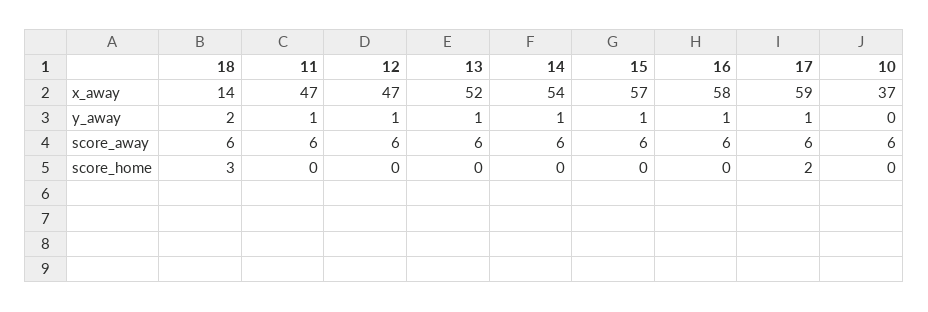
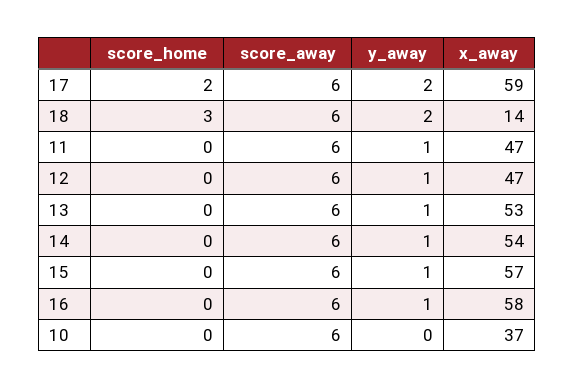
  {
    "18": {
      "x_away": 14,
      "y_away": 2,
      "score_away": 6,
      "score_home": 3
    },
    "11": {
      "x_away": 47,
      "y_away": 1,
      "score_away": 6,
      "score_home": 0
    },
    "12": {
      "x_away": 47,
      "y_away": 1,
      "score_away": 6,
      "score_home": 0
    },
    "13": {
-     "x_away": 52,
+     "x_away": 53,
      "y_away": 1,
      "score_away": 6,
      "score_home": 0
    },
    "14": {
      "x_away": 54,
      "y_away": 1,
      "score_away": 6,
      "score_home": 0
    },
    "15": {
      "x_away": 57,
      "y_away": 1,
      "score_away": 6,
      "score_home": 0
    },
    "16": {
      "x_away": 58,
      "y_away": 1,
      "score_away": 6,
      "score_home": 0
    },
    "17": {
      "x_away": 59,
-     "y_away": 1,
+     "y_away": 2,
      "score_away": 6,
      "score_home": 2
    },
    "10": {
      "x_away": 37,
      "y_away": 0,
      "score_away": 6,
      "score_home": 0
    }
  }

